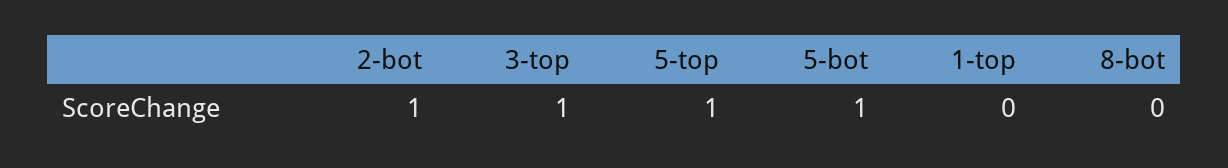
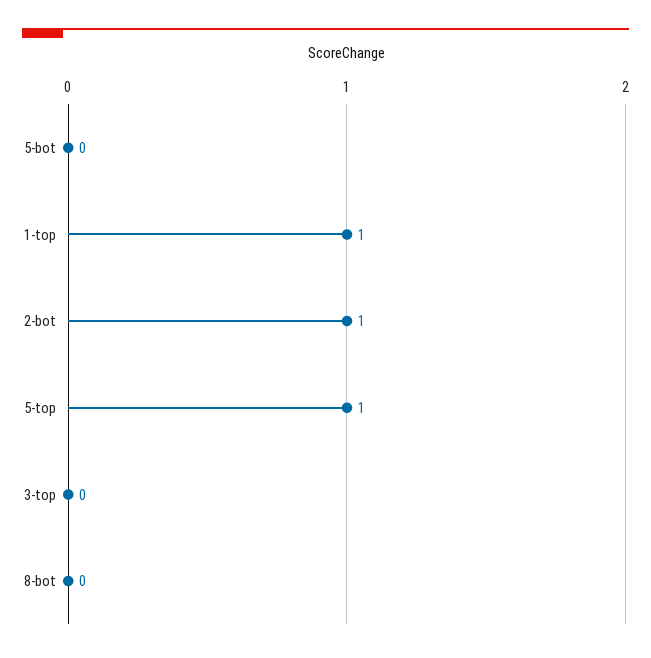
  {
    "2-bot": 1,
-   "3-top": 1,
+   "3-top": 0,
    "5-top": 1,
-   "5-bot": 1,
+   "5-bot": 0,
-   "1-top": 0,
+   "1-top": 1,
    "8-bot": 0
  }

